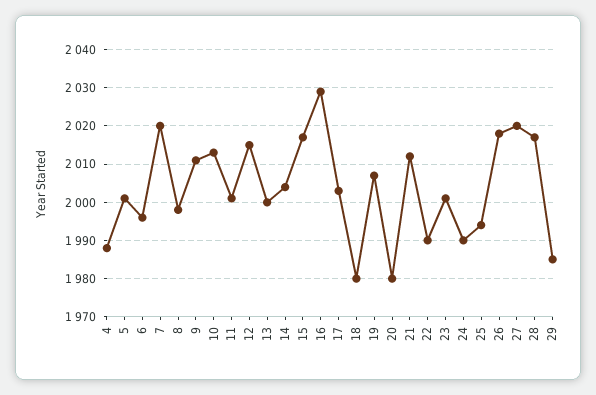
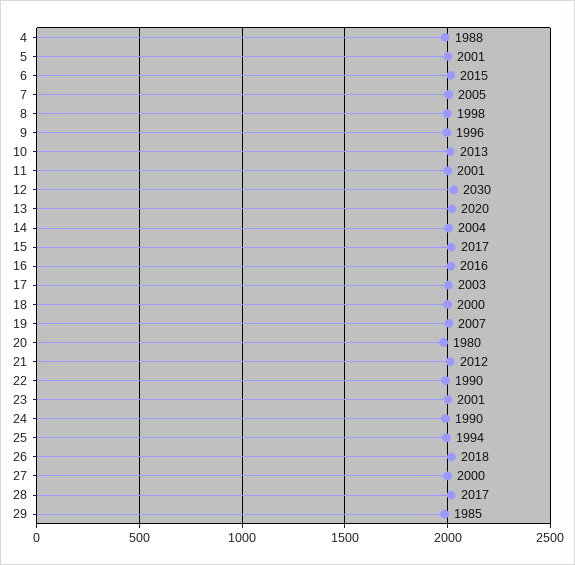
  {
    "4": 1988,
    "5": 2001,
-   "6": 1995,
+   "6": 2015,
-   "7": 2020,
+   "7": 2005,
    "8": 1998,
-   "9": 2010,
+   "9": 1996,
    "10": 2013,
    "11": 2001,
-   "12": 2015,
+   "12": 2030,
-   "13": 2000,
+   "13": 2020,
    "14": 2004,
    "15": 2017,
-   "16": 2030,
+   "16": 2016,
    "17": 2003,
-   "18": 1980,
+   "18": 2000,
    "19": 2007,
    "20": 1980,
    "21": 2012,
    "22": 1990,
    "23": 2001,
    "24": 1990,
    "25": 1994,
    "26": 2018,
-   "27": 2020,
+   "27": 2000,
    "28": 2017,
    "29": 1985
  }

